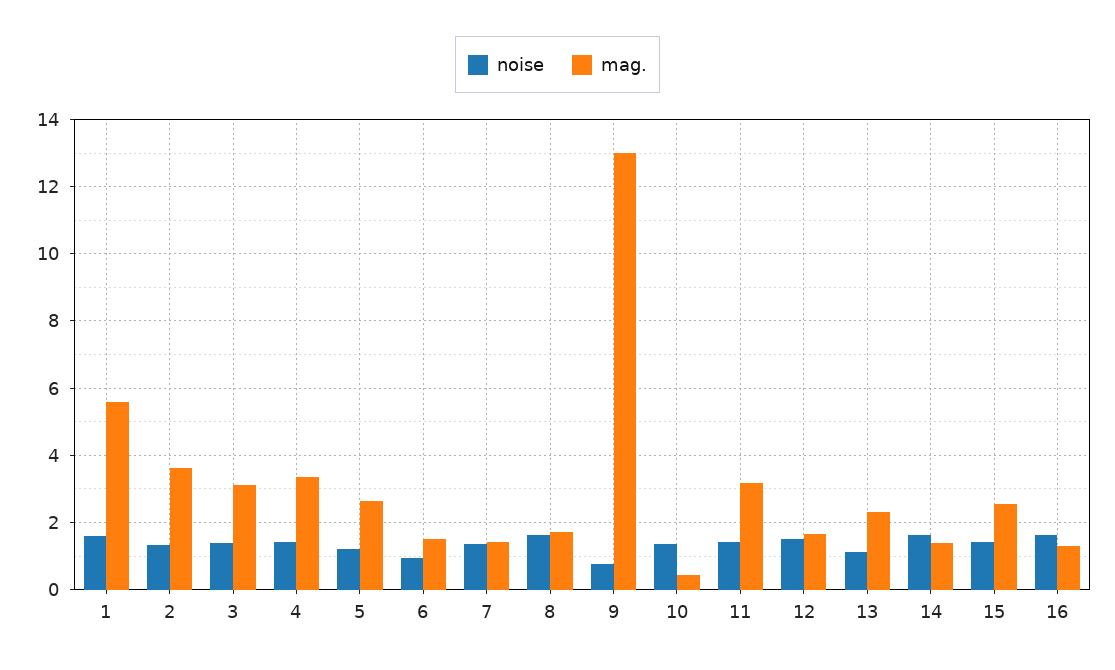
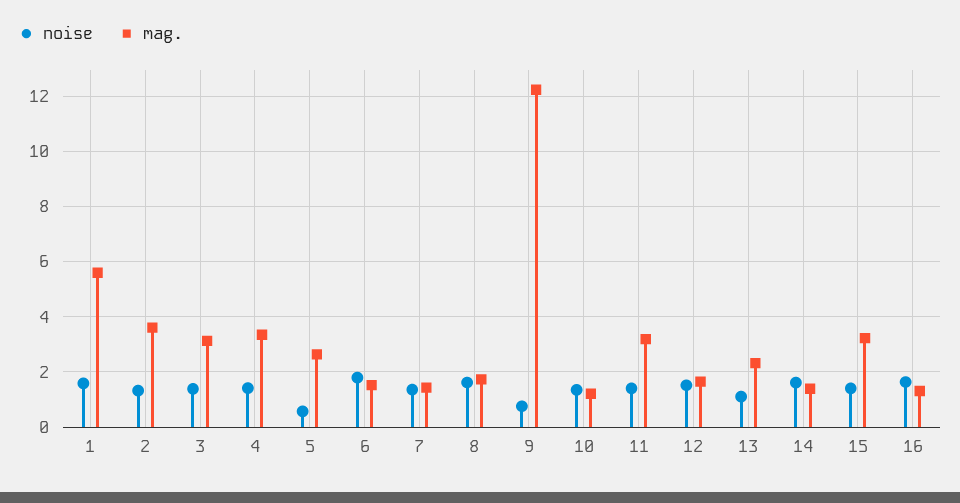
  {
    "noise": {
      "1": 1.6,
      "2": 1.4,
      "3": 1.4,
      "4": 1.4,
-     "5": 1.2,
+     "5": 0.5,
-     "6": 1,
+     "6": 1.75,
      "7": 1.4,
      "8": 1.6,
      "9": 0.8,
      "10": 1.4,
      "11": 1.4,
      "12": 1.6,
      "13": 1.2,
      "14": 1.6,
      "15": 1.4,
      "16": 1.6
    },
    "mag.": {
      "1": 5.6,
      "2": 3.6,
      "3": 3.2,
      "4": 3.4,
      "5": 2.6,
      "6": 1.6,
      "7": 1.4,
      "8": 1.8,
-     "9": 13,
+     "9": 12.25,
-     "10": 0.4,
+     "10": 1.25,
      "11": 3.2,
      "12": 1.6,
      "13": 2.4,
      "14": 1.4,
-     "15": 2.6,
+     "15": 3.25,
      "16": 1.4
    }
  }

